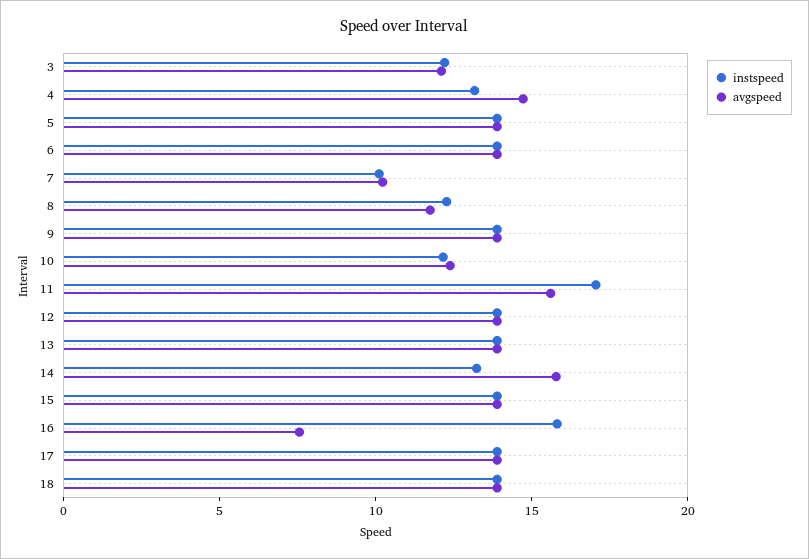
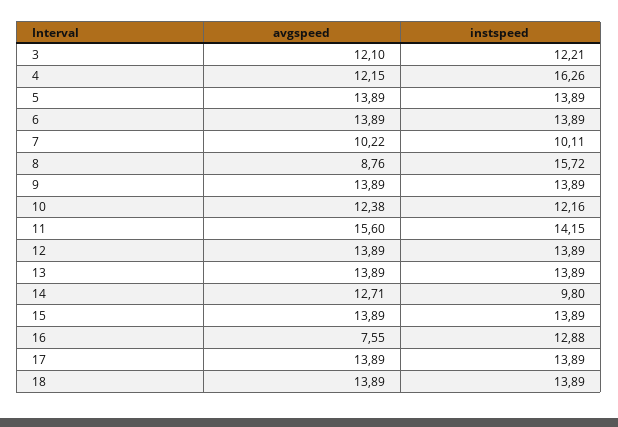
  {
    "instspeed": {
      "3": 12.21,
-     "4": 13,
+     "4": 16.26,
      "5": 13.89,
      "6": 13.89,
      "7": 10.11,
-     "8": 12,
+     "8": 15.72,
      "9": 13.89,
      "10": 12.16,
-     "11": 17,
+     "11": 14.15,
      "12": 13.89,
      "13": 13.89,
-     "14": 13,
+     "14": 9.8,
      "15": 13.89,
-     "16": 16,
+     "16": 12.88,
      "17": 13.89,
      "18": 13.89
    },
    "avgspeed": {
      "3": 12.1,
-     "4": 15,
+     "4": 12.15,
      "5": 13.89,
      "6": 13.89,
      "7": 10.22,
-     "8": 12,
+     "8": 8.76,
      "9": 13.89,
      "10": 12.38,
      "11": 15.6,
      "12": 13.89,
      "13": 13.89,
-     "14": 16,
+     "14": 12.71,
      "15": 13.89,
      "16": 7.55,
      "17": 13.89,
      "18": 13.89
    }
  }

